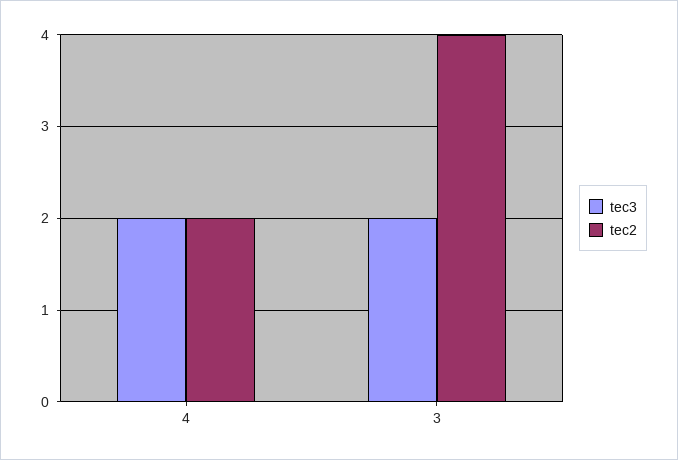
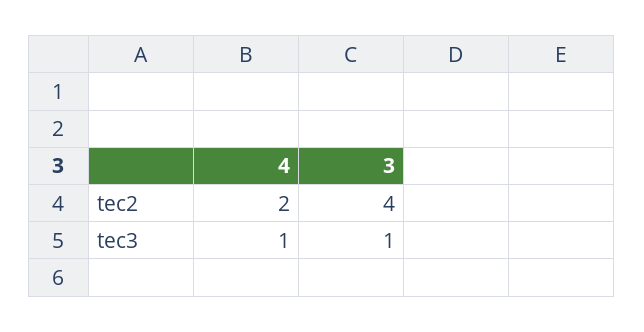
  {
    "tec3": {
-     "4": 2,
+     "4": 1,
-     "3": 2
+     "3": 1
    },
    "tec2": {
      "4": 2,
      "3": 4
    }
  }

